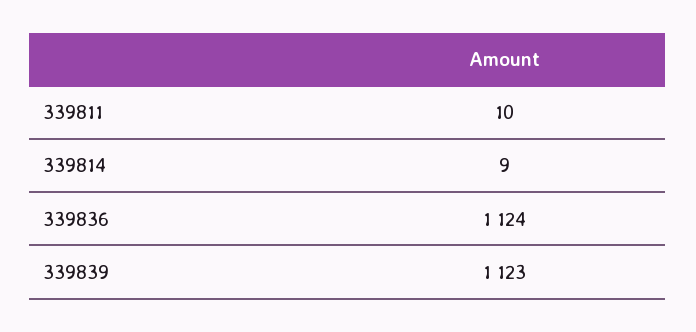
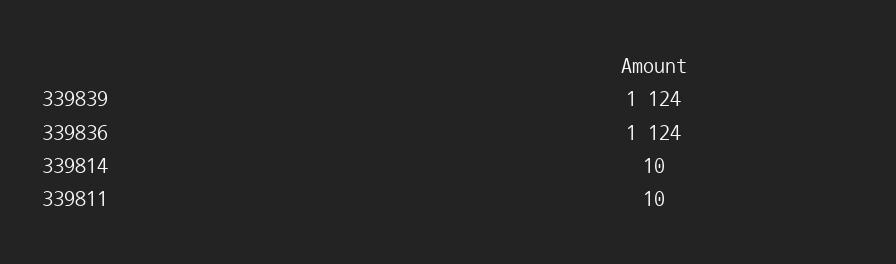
  {
    "339811": 10,
-   "339814": 9,
+   "339814": 10,
    "339836": 1124,
-   "339839": 1123
+   "339839": 1124
  }

